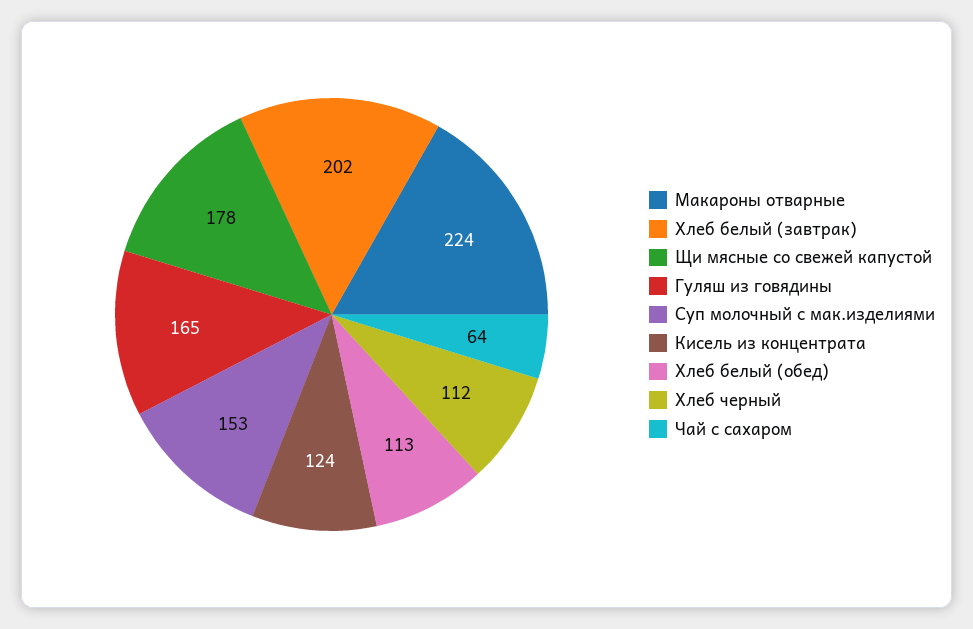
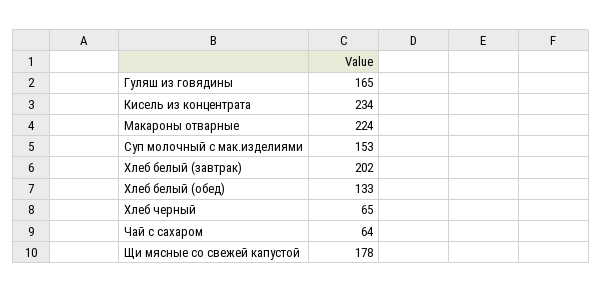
  {
    "Макароны отварные": 224,
    "Хлеб белый (завтрак)": 202,
    "Щи мясные со свежей капустой": 178,
    "Гуляш из говядины": 165,
    "Суп молочный с мак.изделиями": 153,
-   "Кисель из концентрата": 124,
+   "Кисель из концентрата": 234,
-   "Хлеб белый (обед)": 113,
+   "Хлеб белый (обед)": 133,
-   "Хлеб черный": 112,
+   "Хлеб черный": 65,
    "Чай с сахаром": 64
  }

